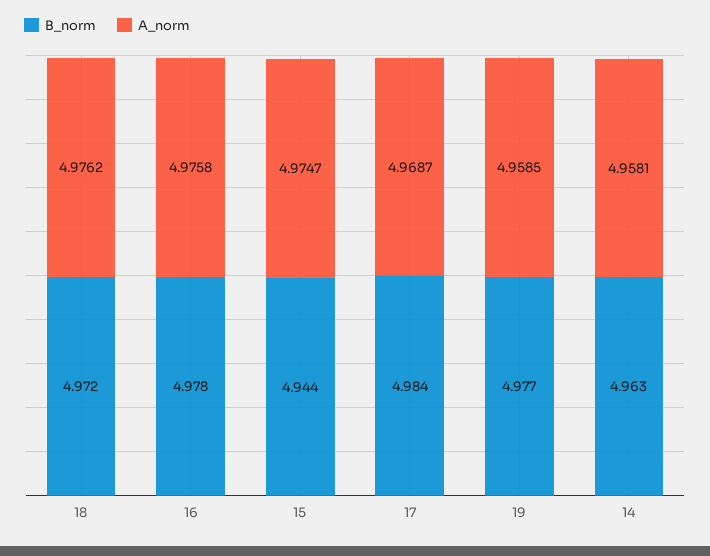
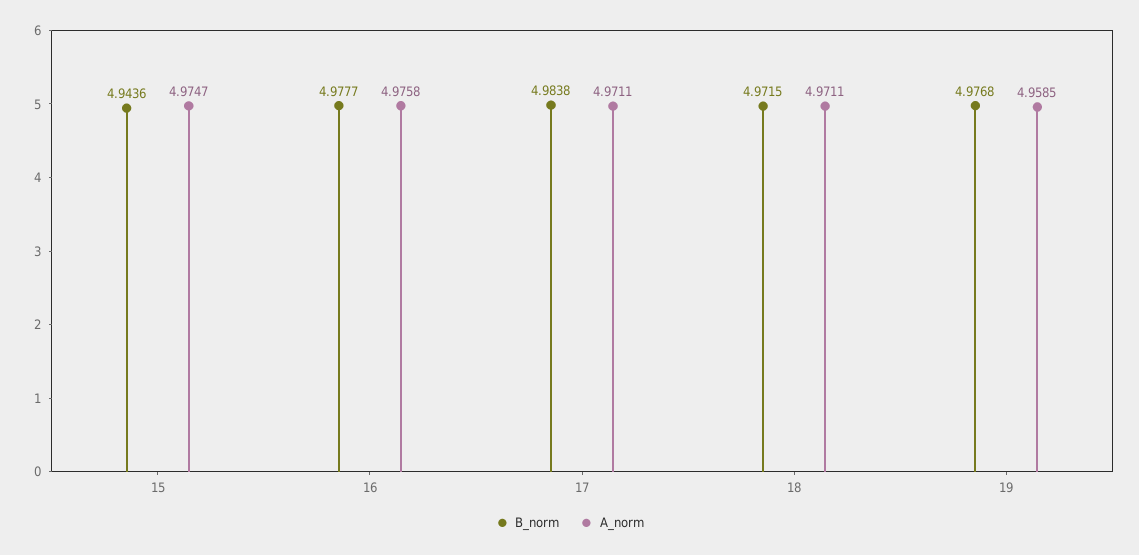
  {
    "B_norm": {
      "18": 4.9715,
      "16": 4.9777,
      "15": 4.9436,
      "17": 4.9838,
-     "19": 4.9768,
+     "19": 4.9768
-     "14": 4.963
    },
    "A_norm": {
-     "18": 4.9762,
+     "18": 4.9711,
      "16": 4.9758,
      "15": 4.9747,
-     "17": 4.9687,
+     "17": 4.9711,
-     "19": 4.9585,
+     "19": 4.9585
-     "14": 4.9581
    }
  }

